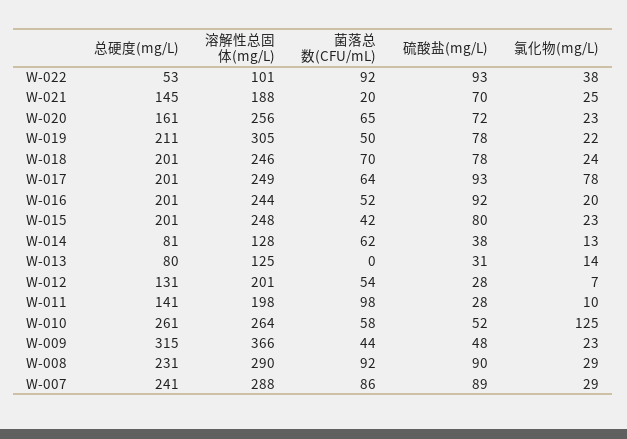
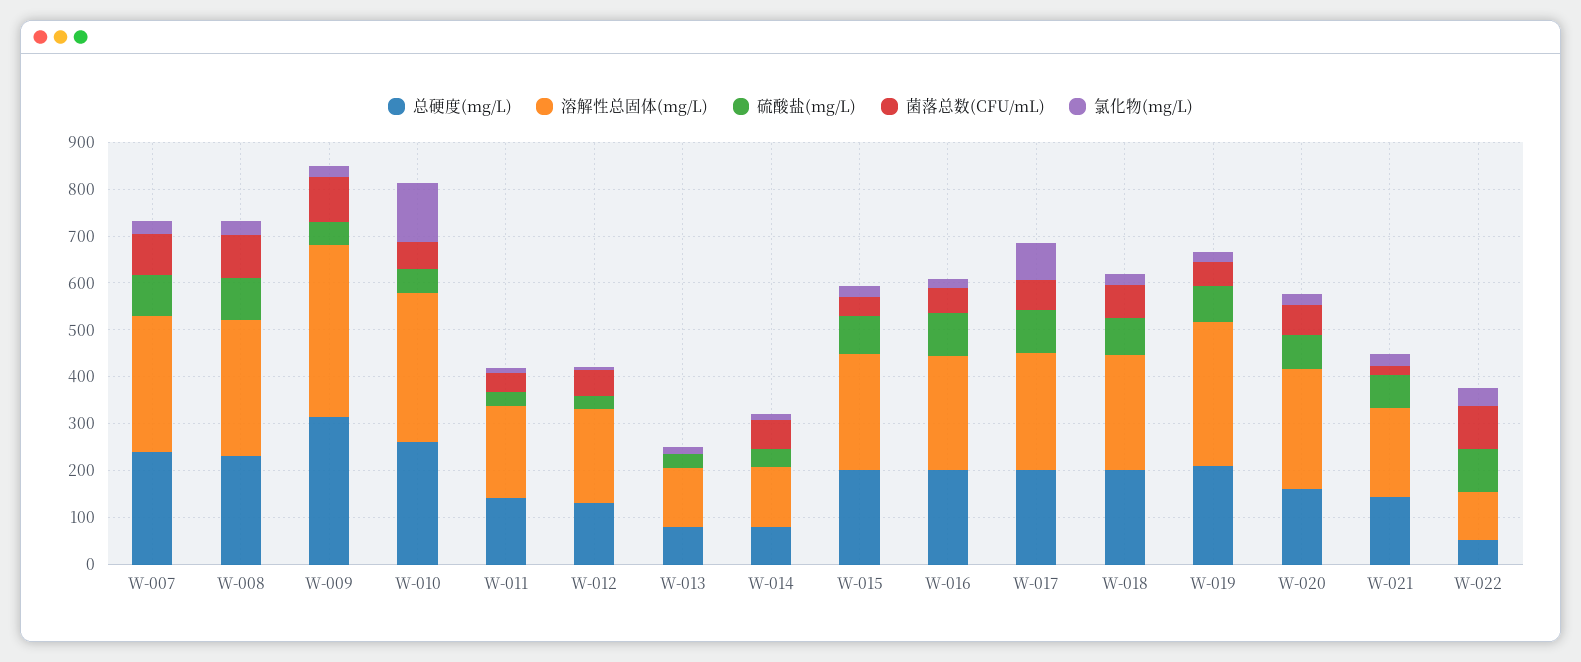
  {
    "总硬度(mg/L)": {
      "W-022": 53,
      "W-021": 145,
      "W-020": 161,
      "W-019": 211,
      "W-018": 201,
      "W-017": 201,
      "W-016": 201,
      "W-015": 201,
      "W-014": 81,
      "W-013": 80,
      "W-012": 131,
      "W-011": 141,
      "W-010": 261,
      "W-009": 315,
      "W-008": 231,
      "W-007": 241
    },
    "溶解性总固体(mg/L)": {
      "W-022": 101,
      "W-021": 188,
      "W-020": 256,
      "W-019": 305,
      "W-018": 246,
      "W-017": 249,
      "W-016": 244,
      "W-015": 248,
      "W-014": 128,
      "W-013": 125,
      "W-012": 201,
      "W-011": 198,
-     "W-010": 264,
+     "W-010": 320,
      "W-009": 366,
      "W-008": 290,
      "W-007": 288
    },
    "菌落总数(CFU/mL)": {
      "W-022": 92,
      "W-021": 20,
      "W-020": 65,
      "W-019": 50,
      "W-018": 70,
      "W-017": 64,
      "W-016": 52,
      "W-015": 42,
      "W-014": 62,
      "W-013": 0,
      "W-012": 54,
-     "W-011": 98,
+     "W-011": 40,
      "W-010": 58,
-     "W-009": 44,
+     "W-009": 100,
      "W-008": 92,
      "W-007": 86
    },
    "硫酸盐(mg/L)": {
      "W-022": 93,
      "W-021": 70,
      "W-020": 72,
      "W-019": 78,
      "W-018": 78,
      "W-017": 93,
      "W-016": 92,
      "W-015": 80,
      "W-014": 38,
      "W-013": 31,
      "W-012": 28,
      "W-011": 28,
      "W-010": 52,
      "W-009": 48,
      "W-008": 90,
      "W-007": 89
    },
    "氯化物(mg/L)": {
      "W-022": 38,
      "W-021": 25,
      "W-020": 23,
      "W-019": 22,
      "W-018": 24,
      "W-017": 78,
      "W-016": 20,
      "W-015": 23,
      "W-014": 13,
      "W-013": 14,
      "W-012": 7,
      "W-011": 10,
      "W-010": 125,
      "W-009": 23,
      "W-008": 29,
      "W-007": 29
    }
  }

